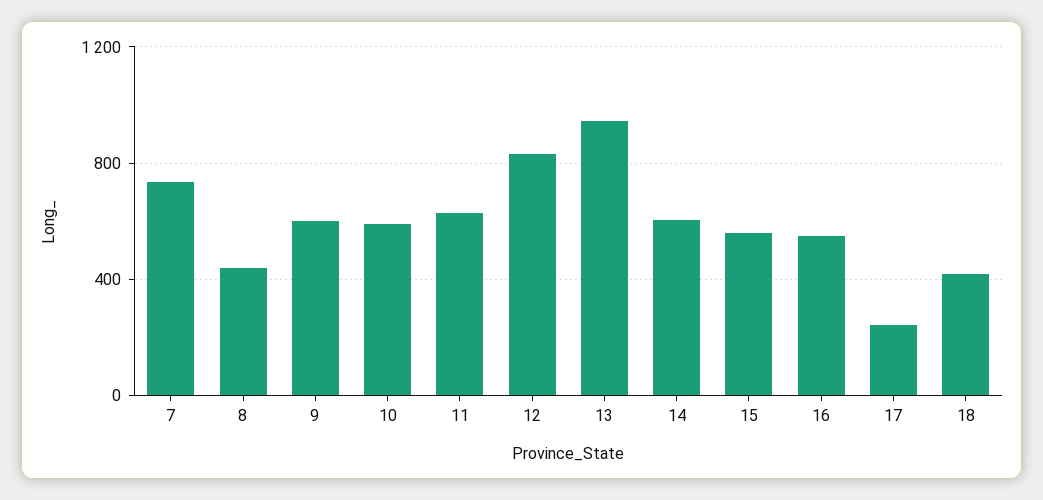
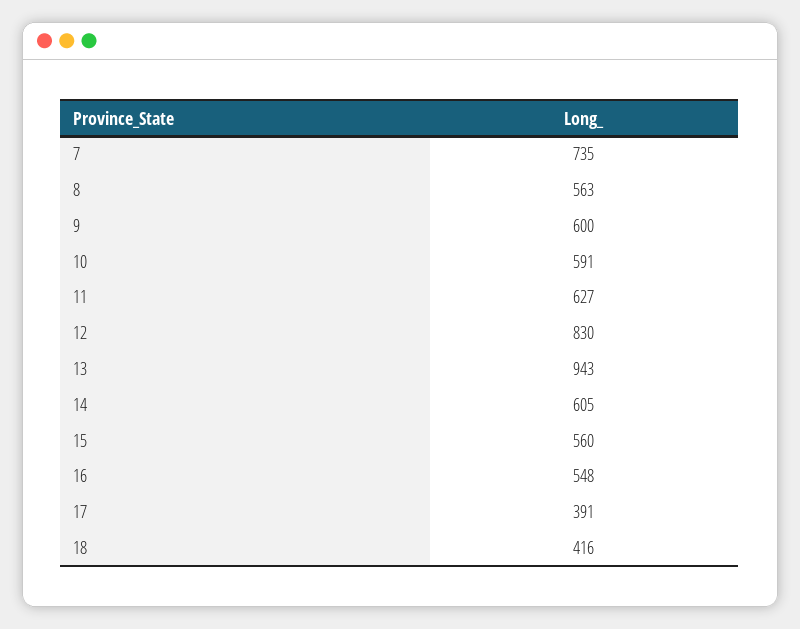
  {
    "7": 735,
-   "8": 450,
+   "8": 563,
    "9": 600,
    "10": 591,
    "11": 627,
    "12": 830,
    "13": 943,
    "14": 605,
    "15": 560,
    "16": 548,
-   "17": 250,
+   "17": 391,
    "18": 416
  }

